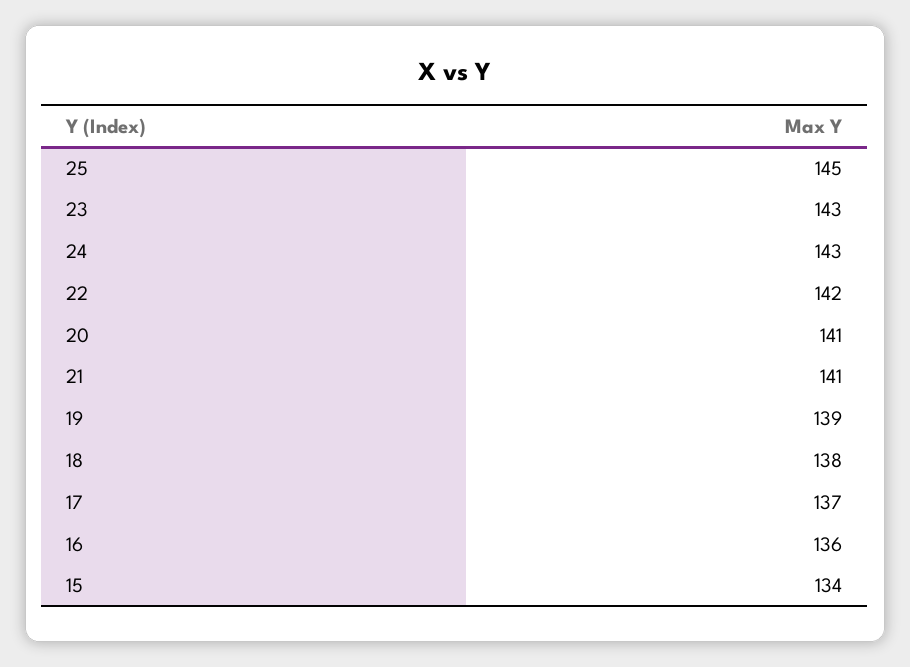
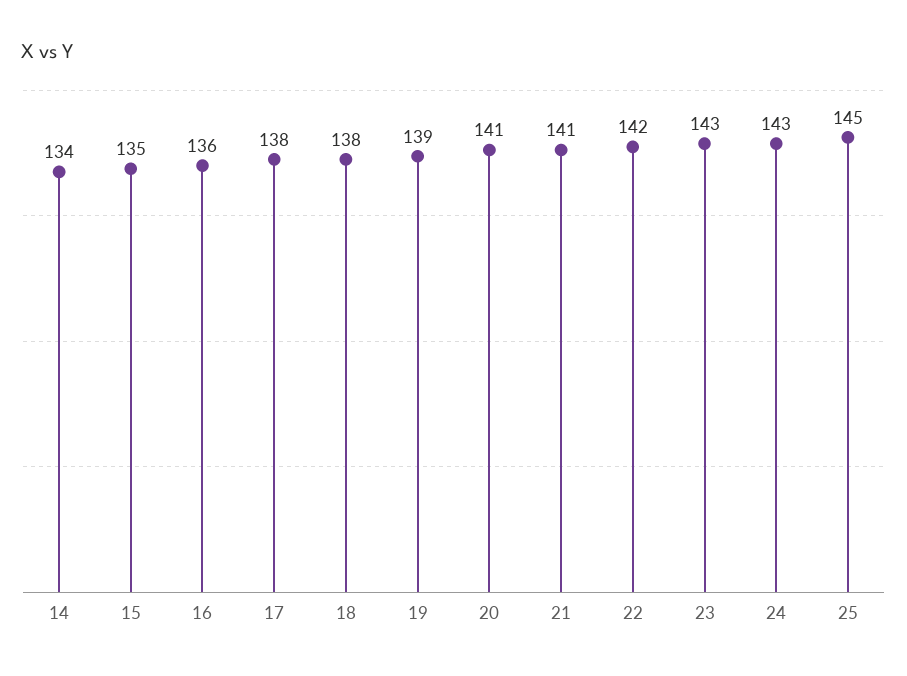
  {
    "25": 145,
    "23": 143,
    "24": 143,
    "22": 142,
    "20": 141,
    "21": 141,
    "19": 139,
    "18": 138,
-   "17": 137,
+   "17": 138,
    "16": 136,
-   "15": 134
+   "15": 135,
+   "14": 134
  }

